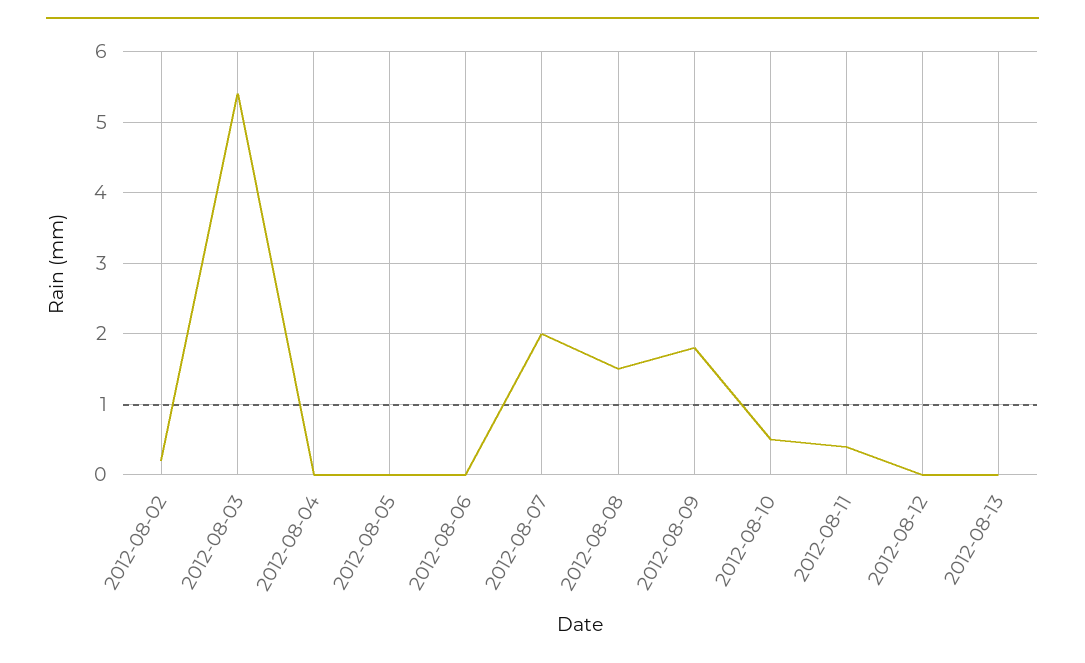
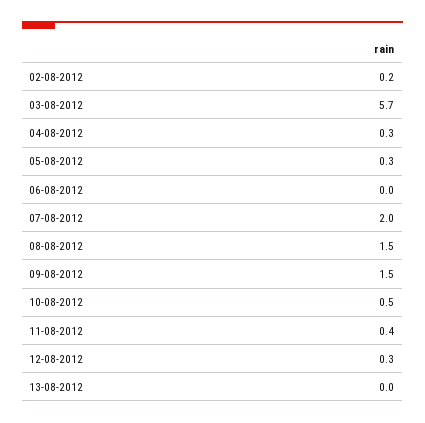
  {
    "2012-08-02": 0.2,
-   "2012-08-03": 5.4,
+   "2012-08-03": 5.7,
-   "2012-08-04": 0,
+   "2012-08-04": 0.3,
-   "2012-08-05": 0,
+   "2012-08-05": 0.3,
    "2012-08-06": 0,
    "2012-08-07": 2,
    "2012-08-08": 1.5,
-   "2012-08-09": 1.8,
+   "2012-08-09": 1.5,
    "2012-08-10": 0.5,
    "2012-08-11": 0.4,
-   "2012-08-12": 0,
+   "2012-08-12": 0.3,
    "2012-08-13": 0
  }

